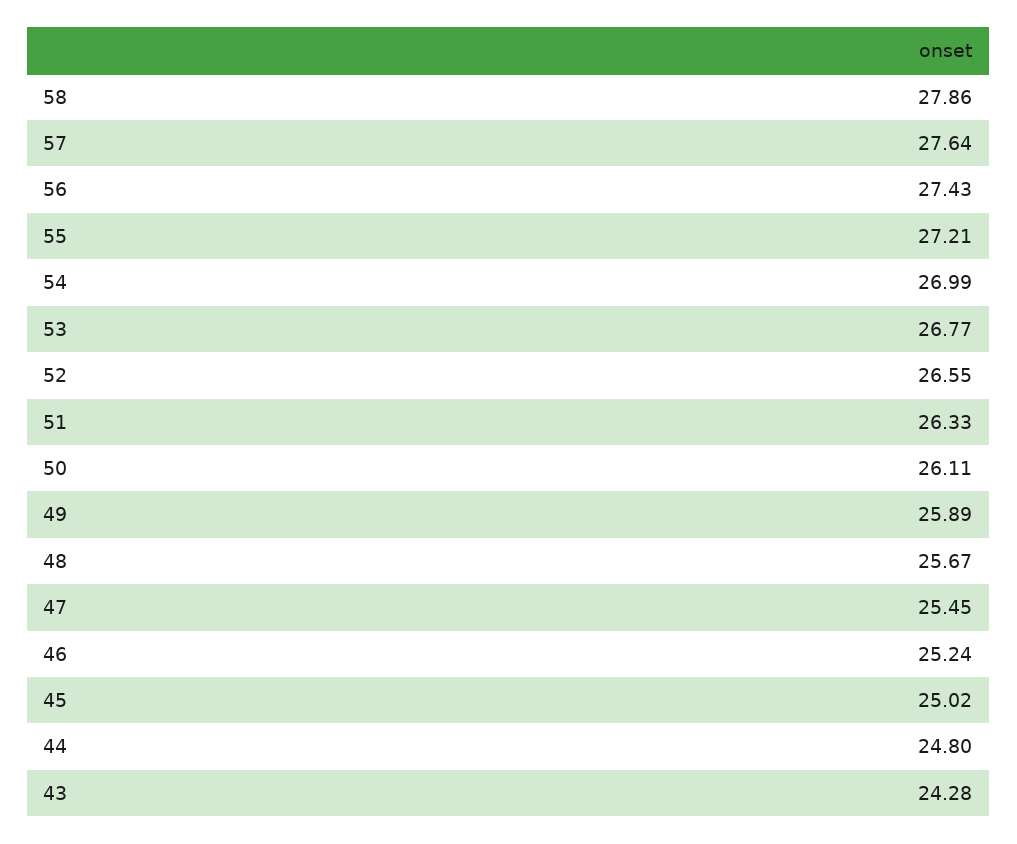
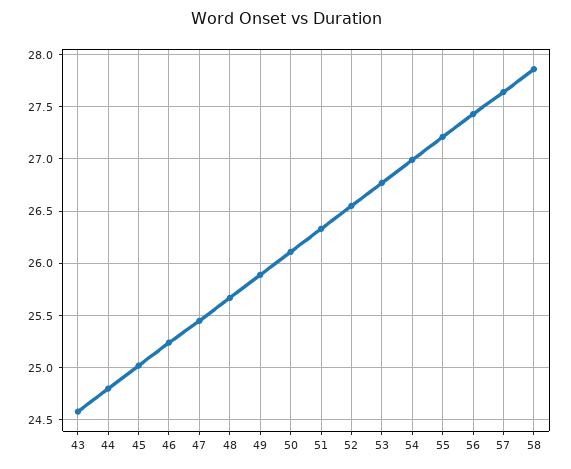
  {
    "58": 27.86,
    "57": 27.64,
    "56": 27.43,
    "55": 27.21,
    "54": 26.99,
    "53": 26.77,
    "52": 26.55,
    "51": 26.33,
    "50": 26.11,
    "49": 25.89,
    "48": 25.67,
    "47": 25.45,
    "46": 25.24,
    "45": 25.02,
    "44": 24.8,
-   "43": 24.28
+   "43": 24.6
  }

